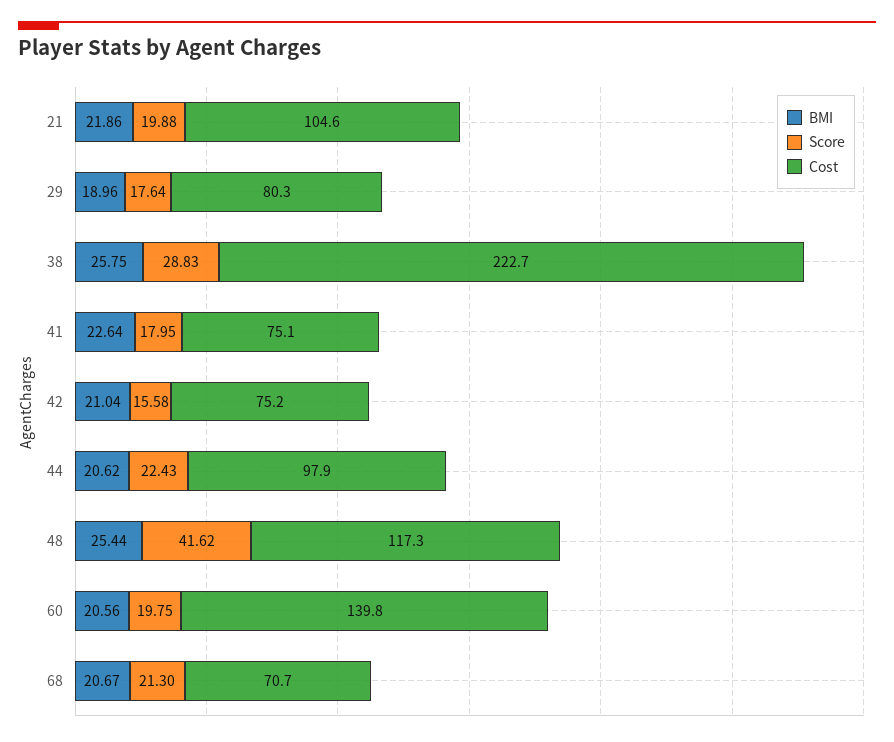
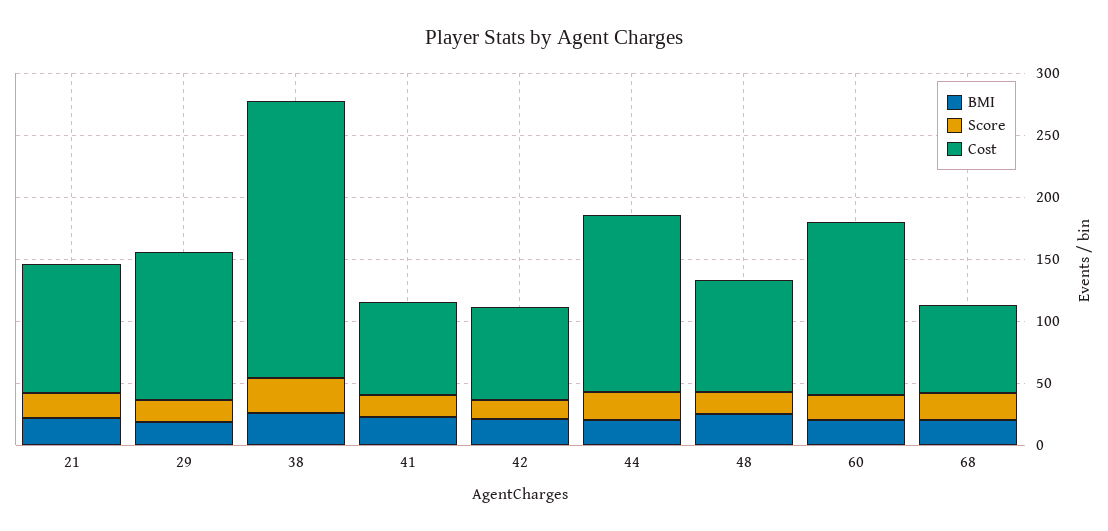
  {
    "BMI": {
      "21": 21.86,
      "29": 18.96,
      "38": 25.75,
      "41": 22.64,
      "42": 21.04,
      "44": 20.62,
      "48": 25.44,
      "60": 20.56,
      "68": 20.67
    },
    "Score": {
      "21": 19.88,
      "29": 17.64,
      "38": 28.83,
      "41": 17.95,
      "42": 15.58,
      "44": 22.43,
-     "48": 41.62,
+     "48": 20,
      "60": 19.75,
      "68": 21.3
    },
    "Cost": {
      "21": 104.6,
-     "29": 80.3,
+     "29": 120,
      "38": 222.7,
      "41": 75.1,
      "42": 75.2,
-     "44": 97.9,
+     "44": 140,
-     "48": 117.3,
+     "48": 90,
      "60": 139.8,
      "68": 70.7
    }
  }

